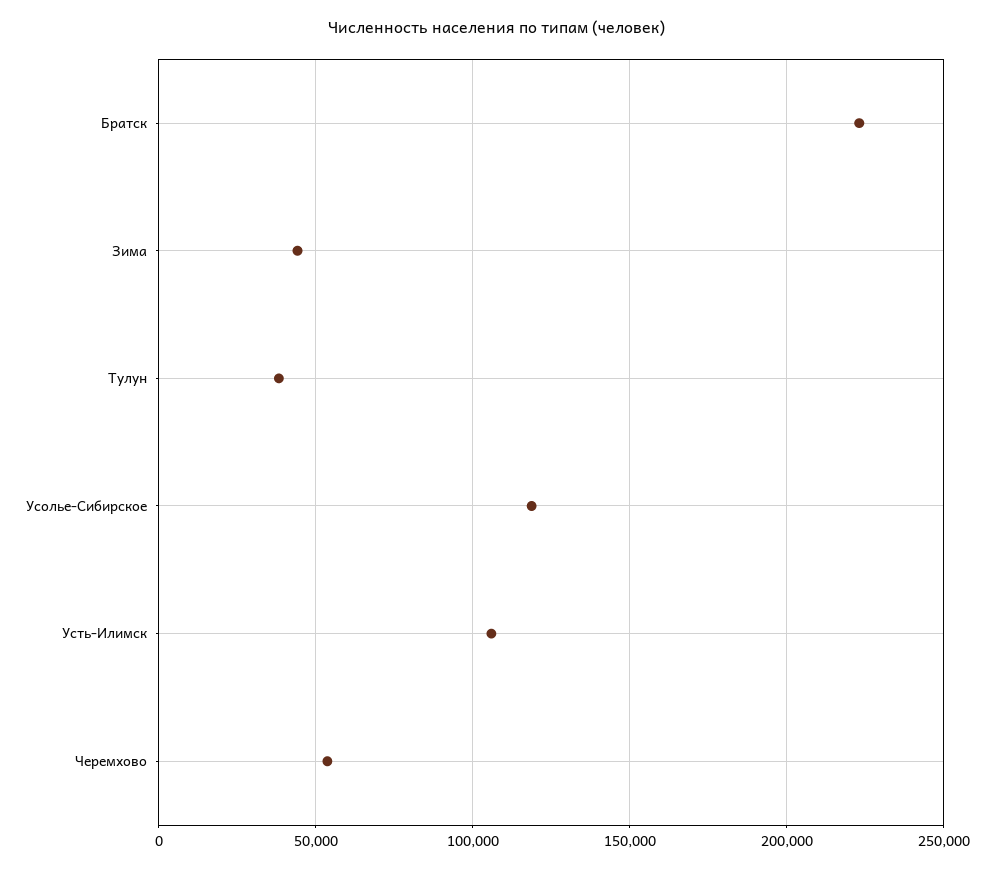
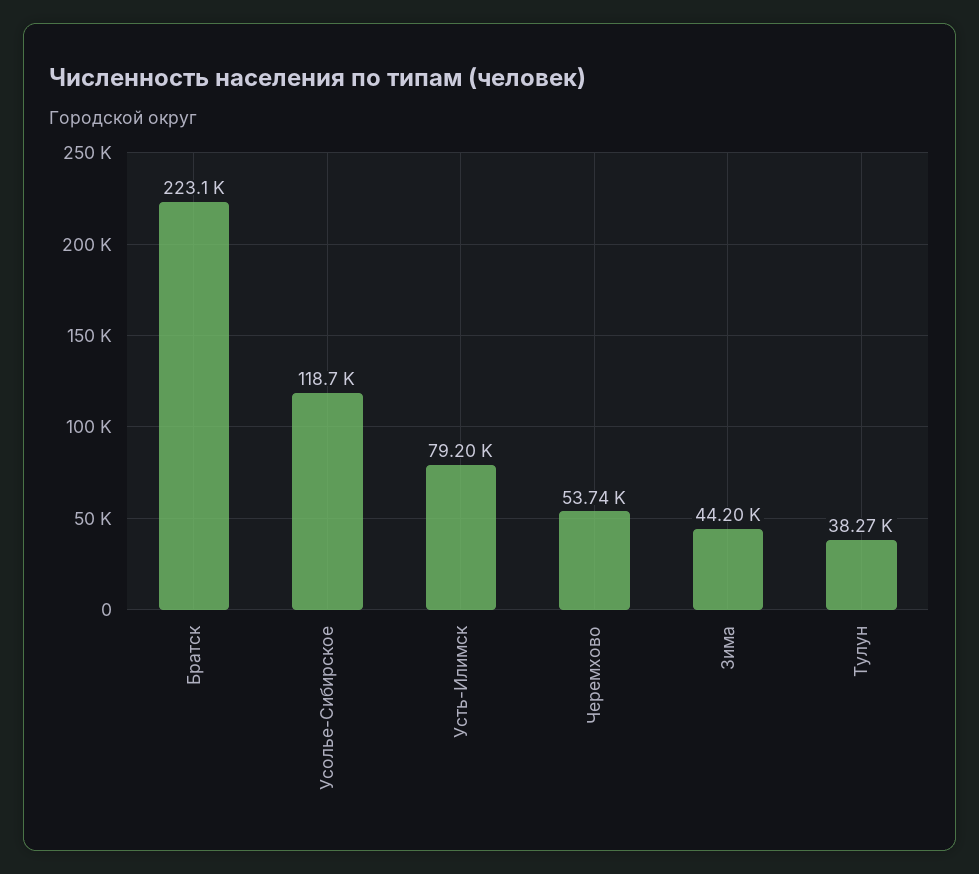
  {
    "Братск": 223100,
    "Зима": 44200,
    "Тулун": 38270,
    "Усолье-Сибирское": 118700,
-   "Усть-Илимск": 105000,
+   "Усть-Илимск": 79200,
    "Черемхово": 53740
  }

